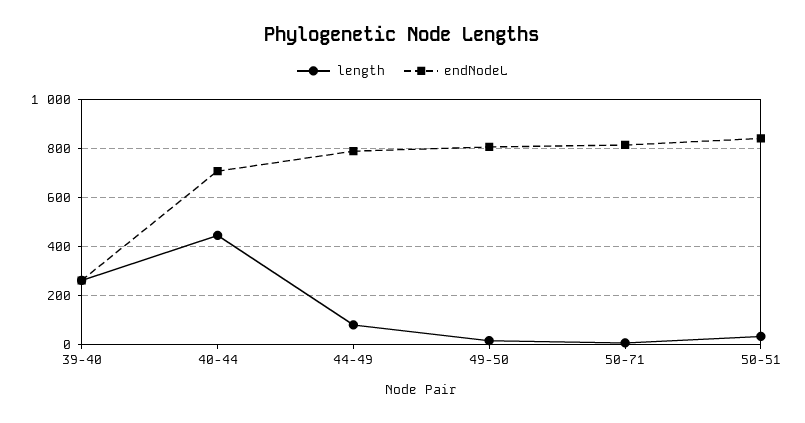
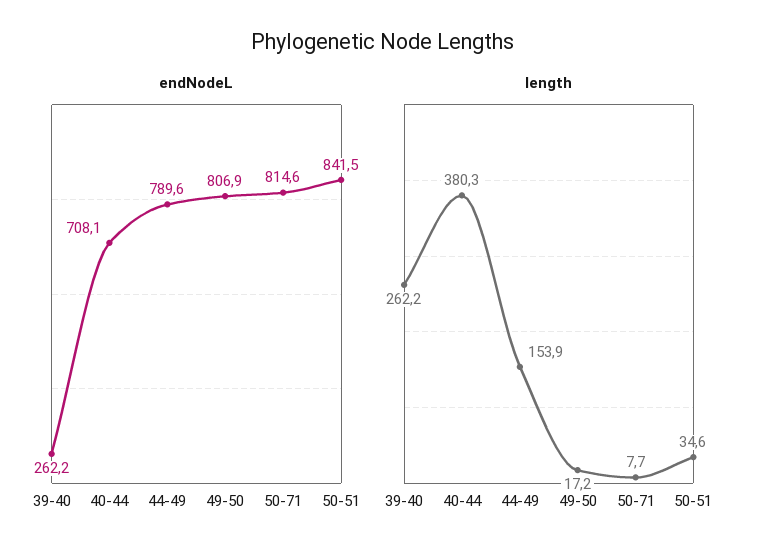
  {
    "length": {
      "39-40": 262.2,
-     "40-44": 450,
+     "40-44": 380.3,
-     "44-49": 75,
+     "44-49": 153.9,
      "49-50": 17.2,
      "50-71": 7.7,
      "50-51": 34.6
    },
    "endNodeL": {
      "39-40": 262.2,
      "40-44": 708.1,
      "44-49": 789.6,
      "49-50": 806.9,
      "50-71": 814.6,
      "50-51": 841.5
    }
  }

